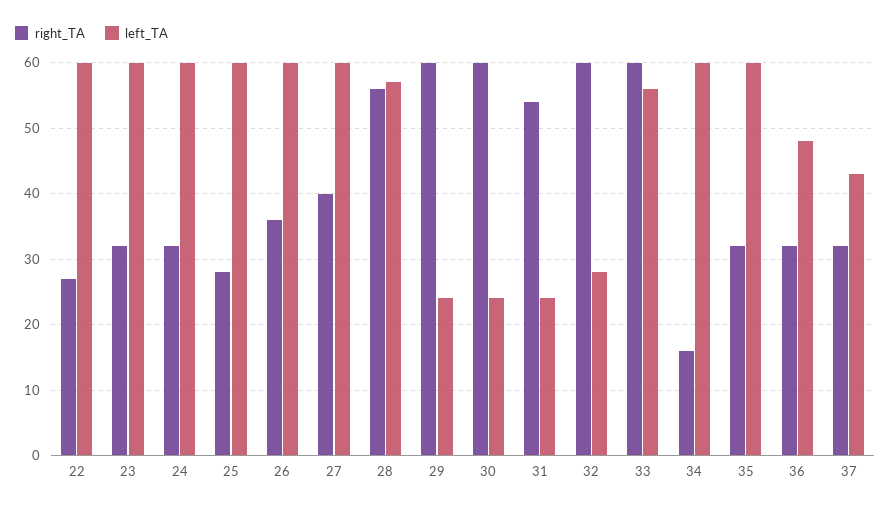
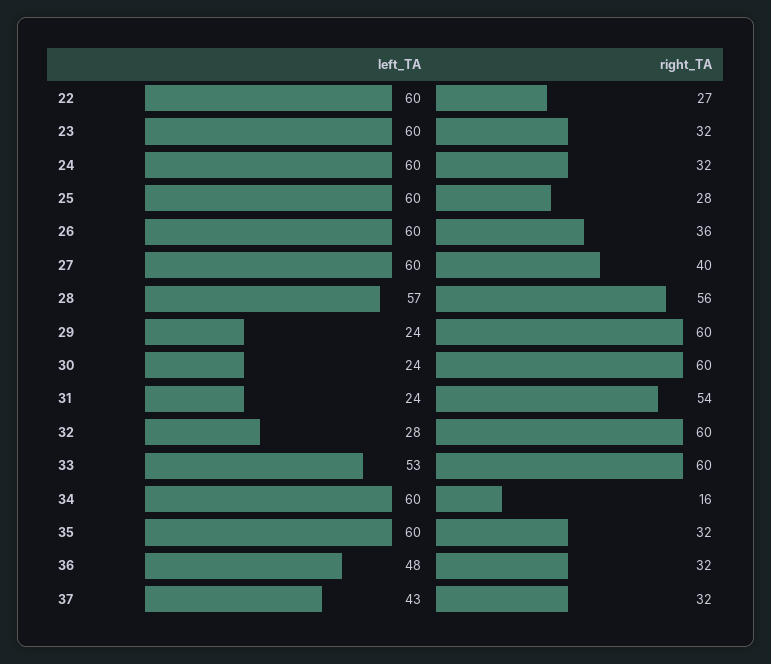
  {
    "right_TA": {
      "22": 27,
      "23": 32,
      "24": 32,
      "25": 28,
      "26": 36,
      "27": 40,
      "28": 56,
      "29": 60,
      "30": 60,
      "31": 54,
      "32": 60,
      "33": 60,
      "34": 16,
      "35": 32,
      "36": 32,
      "37": 32
    },
    "left_TA": {
      "22": 60,
      "23": 60,
      "24": 60,
      "25": 60,
      "26": 60,
      "27": 60,
      "28": 57,
      "29": 24,
      "30": 24,
      "31": 24,
      "32": 28,
-     "33": 56,
+     "33": 53,
      "34": 60,
      "35": 60,
      "36": 48,
      "37": 43
    }
  }

